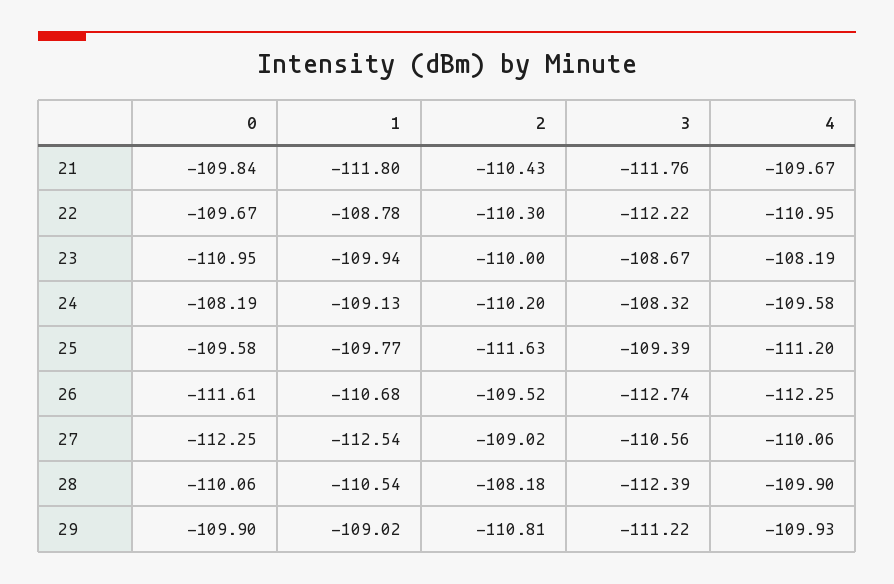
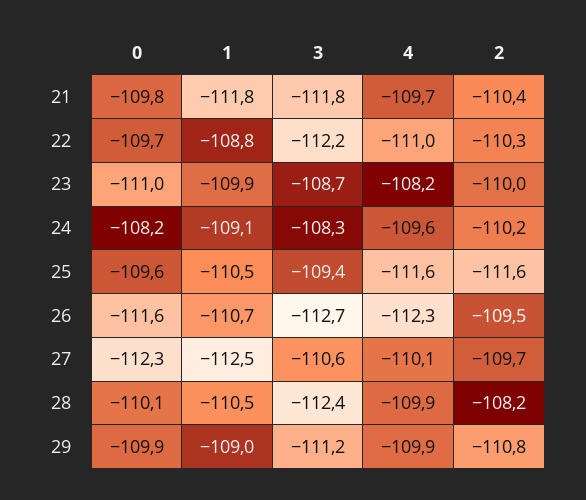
  {
    "0": {
      "21": -109.84,
      "22": -109.67,
      "23": -110.95,
      "24": -108.19,
      "25": -109.58,
      "26": -111.61,
      "27": -112.25,
      "28": -110.06,
      "29": -109.9
    },
    "1": {
      "21": -111.8,
      "22": -108.78,
      "23": -109.94,
      "24": -109.13,
-     "25": -109.77,
+     "25": -110.5,
      "26": -110.68,
      "27": -112.54,
      "28": -110.54,
      "29": -109.02
    },
    "2": {
      "21": -110.43,
      "22": -110.3,
      "23": -110,
      "24": -110.2,
      "25": -111.63,
      "26": -109.52,
-     "27": -109.02,
+     "27": -109.7,
      "28": -108.18,
      "29": -110.81
    },
    "3": {
      "21": -111.76,
      "22": -112.22,
      "23": -108.67,
      "24": -108.32,
      "25": -109.39,
      "26": -112.74,
      "27": -110.56,
      "28": -112.39,
      "29": -111.22
    },
    "4": {
      "21": -109.67,
      "22": -110.95,
      "23": -108.19,
      "24": -109.58,
-     "25": -111.2,
+     "25": -111.6,
      "26": -112.25,
      "27": -110.06,
      "28": -109.9,
      "29": -109.93
    }
  }

